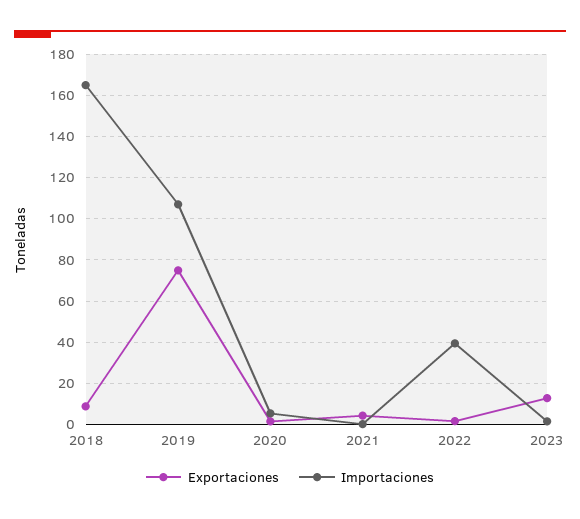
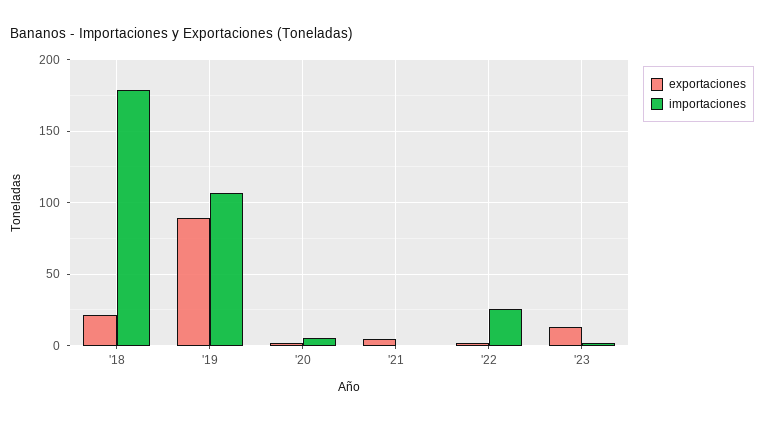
  {
    "Exportaciones": {
-     "2018": 10,
+     "2018": 20,
-     "2019": 75,
+     "2019": 90,
      "2020": 0,
      "2021": 5,
      "2022": 0,
      "2023": 15
    },
    "Importaciones": {
-     "2018": 165,
+     "2018": 180,
      "2019": 105,
      "2020": 5,
      "2021": 0,
-     "2022": 40,
+     "2022": 25,
      "2023": 0
    }
  }

